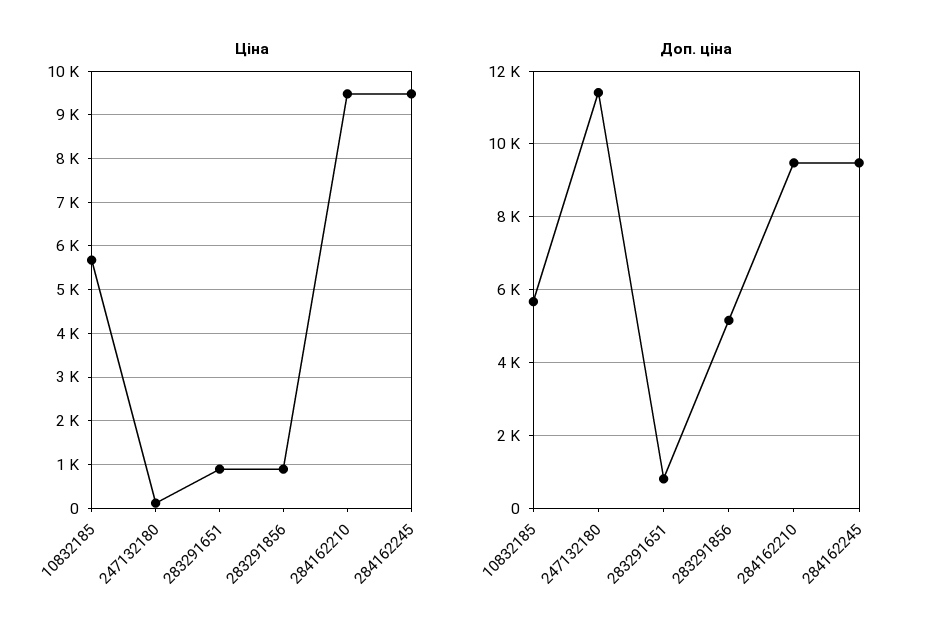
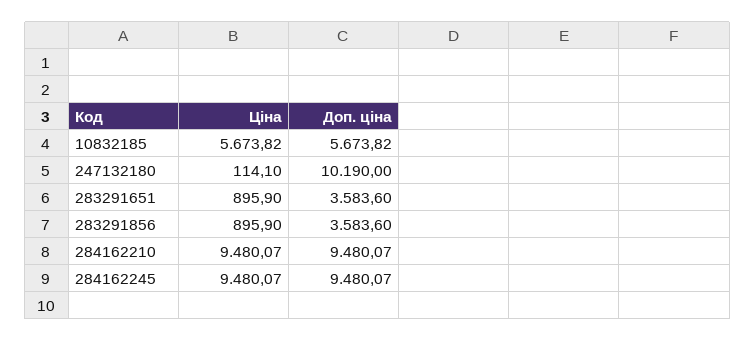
  {
    "Ціна": {
      "10832185": 5673.82,
      "247132180": 114.1,
      "283291651": 895.9,
      "283291856": 895.9,
      "284162210": 9480.07,
      "284162245": 9480.07
    },
    "Доп. ціна": {
      "10832185": 5673.82,
-     "247132180": 11400,
+     "247132180": 10190,
-     "283291651": 800,
+     "283291651": 3583.6,
-     "283291856": 5200,
+     "283291856": 3583.6,
      "284162210": 9480.07,
      "284162245": 9480.07
    }
  }

